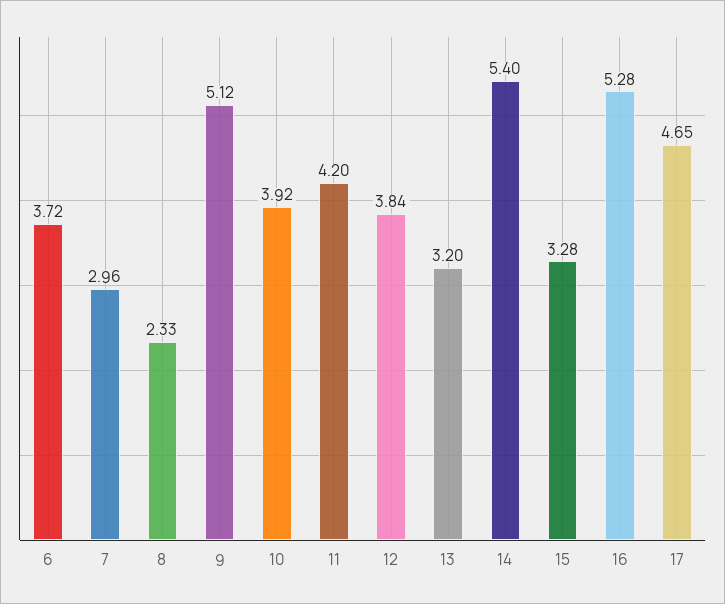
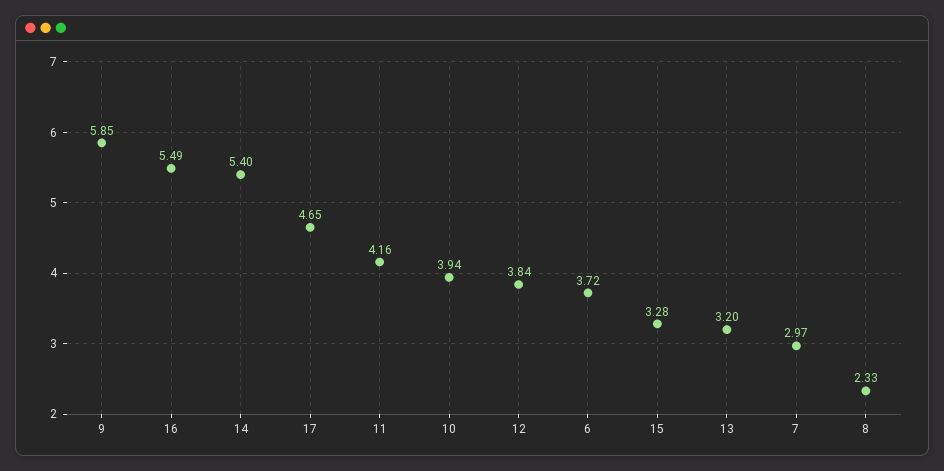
  {
    "6": 3.72,
-   "7": 2.96,
+   "7": 2.97,
    "8": 2.33,
-   "9": 5.12,
+   "9": 5.85,
-   "10": 3.92,
+   "10": 3.94,
-   "11": 4.2,
+   "11": 4.16,
    "12": 3.84,
    "13": 3.2,
    "14": 5.4,
    "15": 3.28,
-   "16": 5.28,
+   "16": 5.49,
    "17": 4.65
  }

